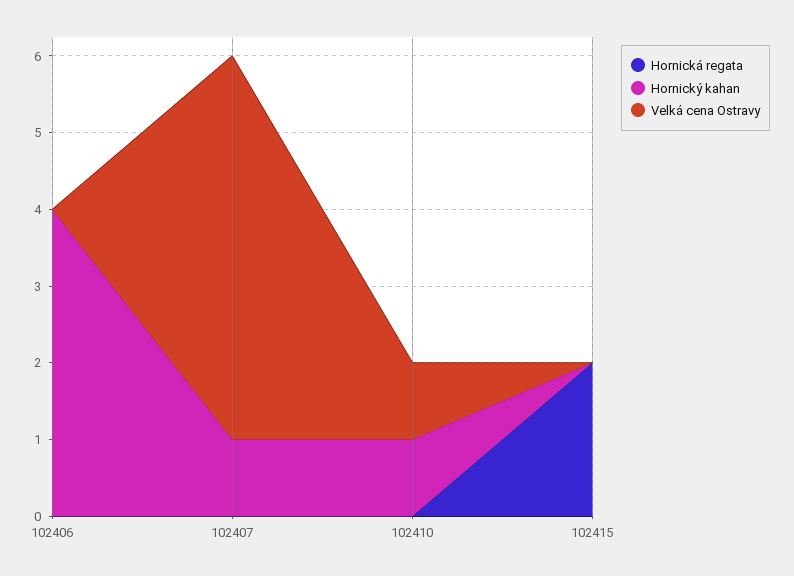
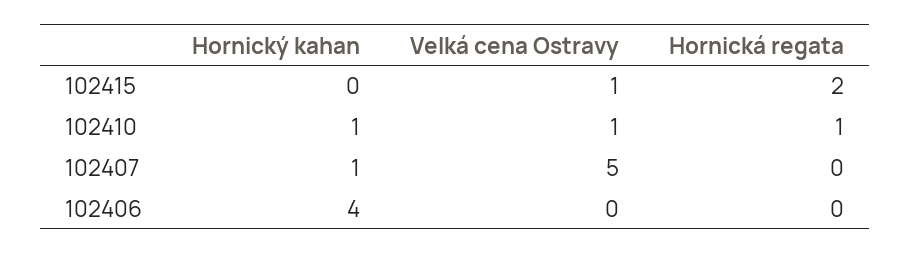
  {
    "Hornická regata": {
      "102406": 0,
      "102407": 0,
-     "102410": 0,
+     "102410": 1,
      "102415": 2
    },
    "Hornický kahan": {
      "102406": 4,
      "102407": 1,
      "102410": 1,
      "102415": 0
    },
    "Velká cena Ostravy": {
      "102406": 0,
      "102407": 5,
      "102410": 1,
-     "102415": 0
+     "102415": 1
    }
  }

